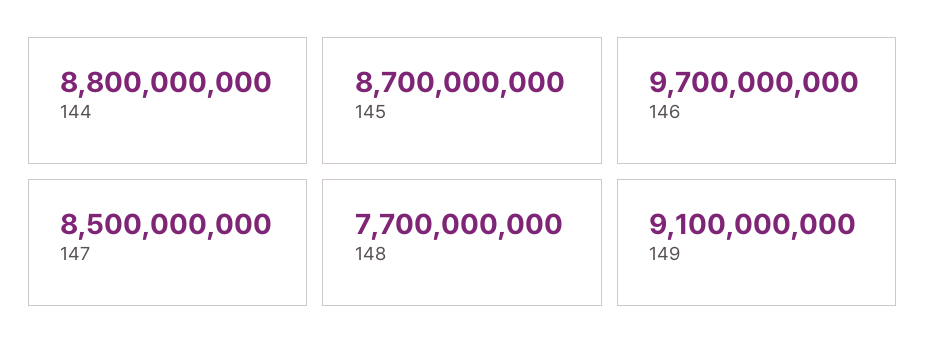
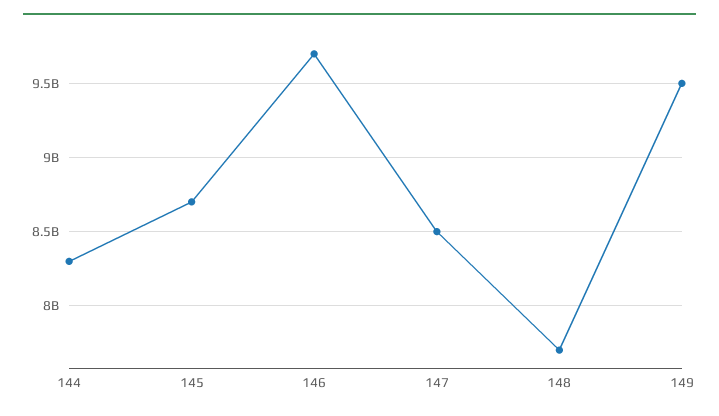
  {
-   "144": 8800000000,
+   "144": 8300000000,
    "145": 8700000000,
    "146": 9700000000,
    "147": 8500000000,
    "148": 7700000000,
-   "149": 9100000000
+   "149": 9500000000
  }

